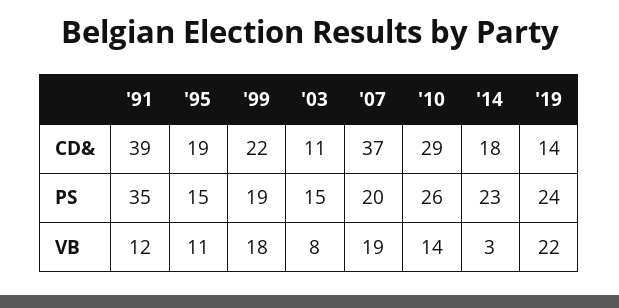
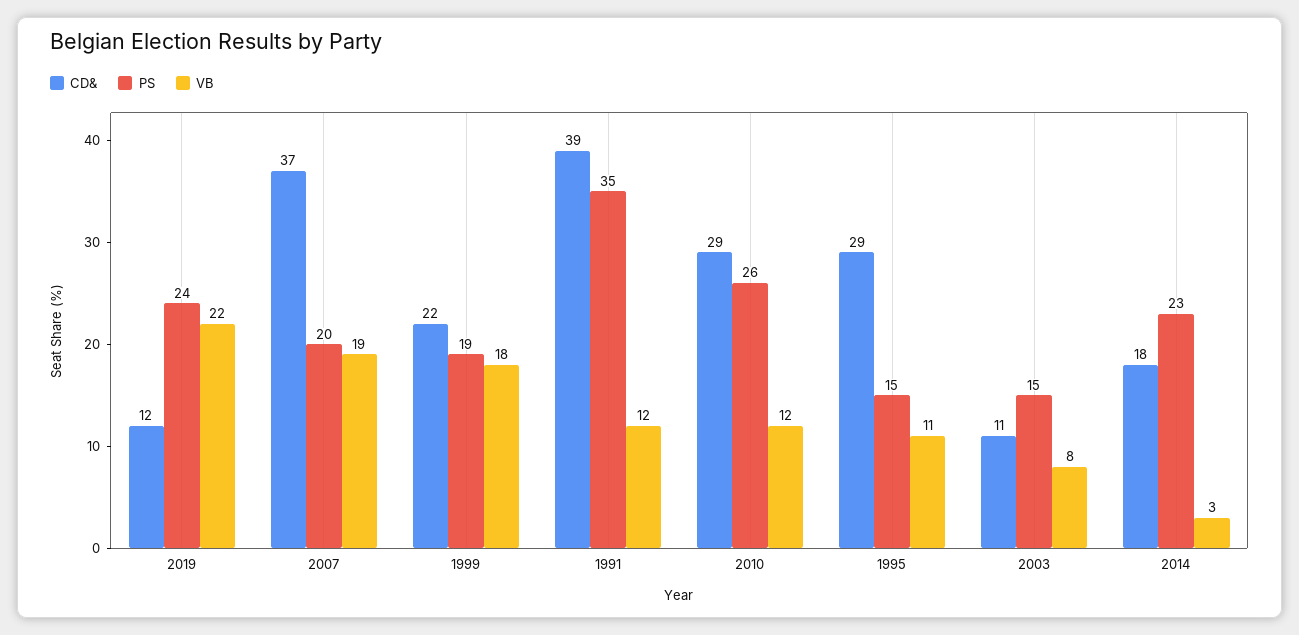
  {
    "CD&": {
      "'91": 39,
-     "'95": 19,
+     "'95": 29,
      "'99": 22,
      "'03": 11,
      "'07": 37,
      "'10": 29,
      "'14": 18,
-     "'19": 14
+     "'19": 12
    },
    "PS": {
      "'91": 35,
      "'95": 15,
      "'99": 19,
      "'03": 15,
      "'07": 20,
      "'10": 26,
      "'14": 23,
      "'19": 24
    },
    "VB": {
      "'91": 12,
      "'95": 11,
      "'99": 18,
      "'03": 8,
      "'07": 19,
-     "'10": 14,
+     "'10": 12,
      "'14": 3,
      "'19": 22
    }
  }

